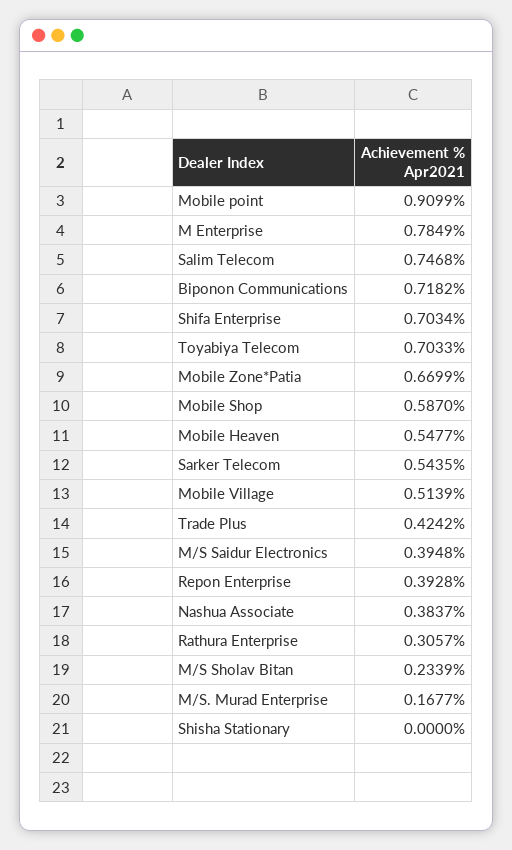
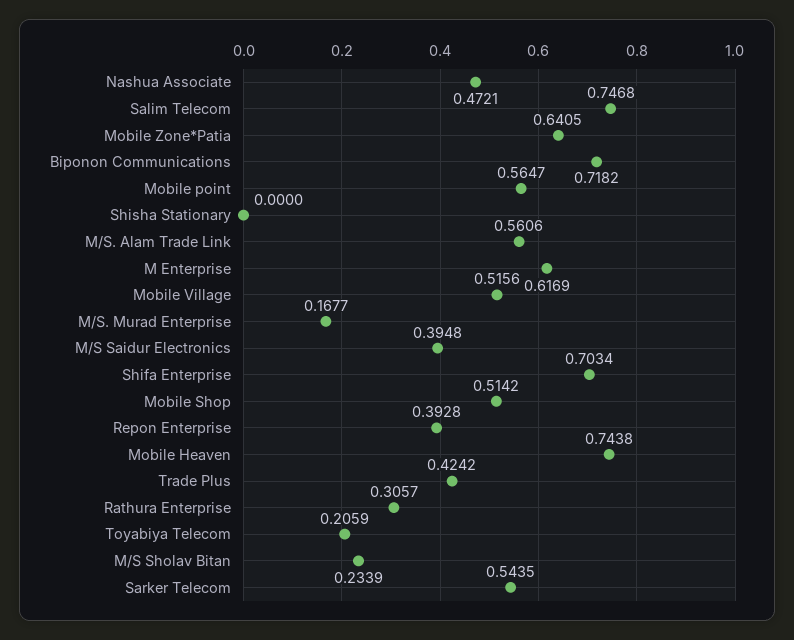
  {
-   "Mobile point": 0.9099,
+   "Mobile point": 0.5647,
-   "M Enterprise": 0.7849,
+   "M Enterprise": 0.6169,
    "Salim Telecom": 0.7468,
    "Biponon Communications": 0.7182,
    "Shifa Enterprise": 0.7034,
-   "Toyabiya Telecom": 0.7033,
+   "Toyabiya Telecom": 0.2059,
-   "Mobile Zone*Patia": 0.6699,
+   "Mobile Zone*Patia": 0.6405,
-   "Mobile Shop": 0.587,
+   "Mobile Shop": 0.5142,
-   "Mobile Heaven": 0.5477,
+   "Mobile Heaven": 0.7438,
    "Sarker Telecom": 0.5435,
-   "Mobile Village": 0.5139,
+   "Mobile Village": 0.5156,
    "Trade Plus": 0.4242,
    "M/S Saidur Electronics": 0.3948,
    "Repon Enterprise": 0.3928,
-   "Nashua Associate": 0.3837,
+   "Nashua Associate": 0.4721,
    "Rathura Enterprise": 0.3057,
    "M/S Sholav Bitan": 0.2339,
    "M/S. Murad Enterprise": 0.1677,
-   "Shisha Stationary": 0
+   "Shisha Stationary": 0,
+   "M/S. Alam Trade Link": 0.5606
  }

